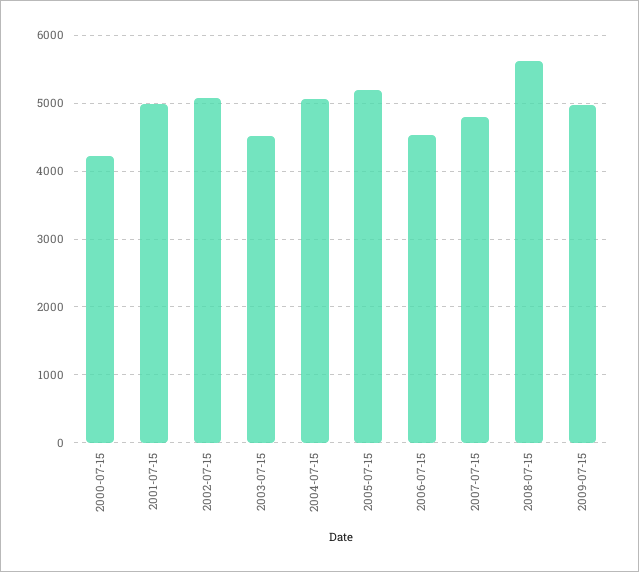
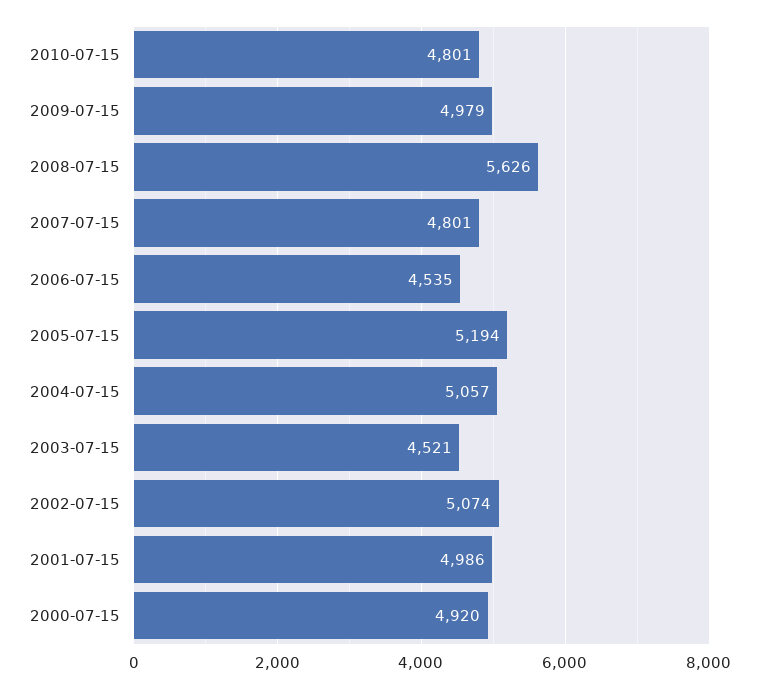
  {
-   "2000-07-15": 4200,
+   "2000-07-15": 4920,
    "2001-07-15": 4986,
    "2002-07-15": 5074,
    "2003-07-15": 4521,
    "2004-07-15": 5057,
    "2005-07-15": 5194,
    "2006-07-15": 4535,
    "2007-07-15": 4801,
    "2008-07-15": 5626,
-   "2009-07-15": 4979
+   "2009-07-15": 4979,
+   "2010-07-15": 4801
  }

